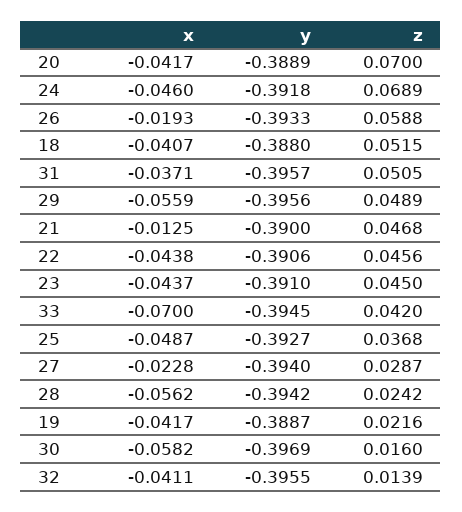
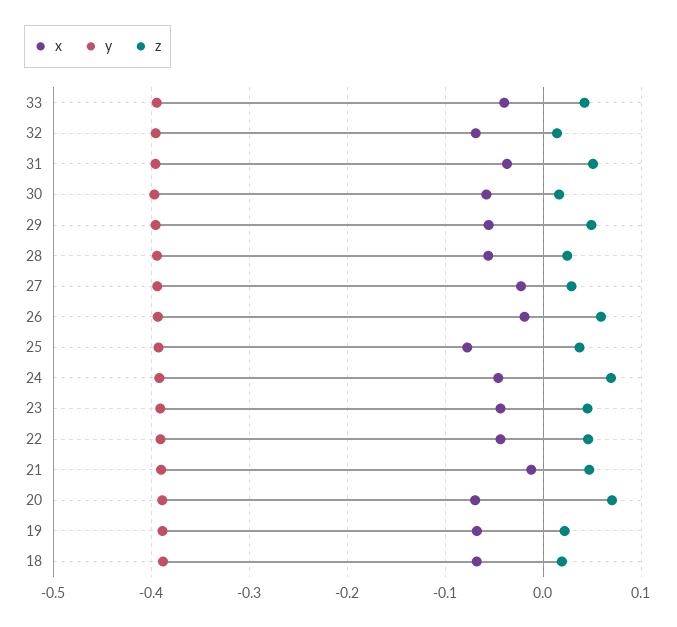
  {
    "x": {
-     "20": -0.0417,
+     "20": -0.07,
      "24": -0.046,
      "26": -0.0193,
-     "18": -0.0407,
+     "18": -0.07,
      "31": -0.0371,
      "29": -0.0559,
      "21": -0.0125,
      "22": -0.0438,
      "23": -0.0437,
-     "33": -0.07,
+     "33": -0.04,
-     "25": -0.0487,
+     "25": -0.08,
      "27": -0.0228,
      "28": -0.0562,
-     "19": -0.0417,
+     "19": -0.07,
      "30": -0.0582,
-     "32": -0.0411
+     "32": -0.07
    },
    "y": {
      "20": -0.3889,
      "24": -0.3918,
      "26": -0.3933,
      "18": -0.388,
      "31": -0.3957,
      "29": -0.3956,
      "21": -0.39,
      "22": -0.3906,
      "23": -0.391,
      "33": -0.3945,
      "25": -0.3927,
      "27": -0.394,
      "28": -0.3942,
      "19": -0.3887,
      "30": -0.3969,
      "32": -0.3955
    },
    "z": {
      "20": 0.07,
      "24": 0.0689,
      "26": 0.0588,
-     "18": 0.0515,
+     "18": 0.02,
      "31": 0.0505,
      "29": 0.0489,
      "21": 0.0468,
      "22": 0.0456,
      "23": 0.045,
      "33": 0.042,
      "25": 0.0368,
      "27": 0.0287,
      "28": 0.0242,
      "19": 0.0216,
      "30": 0.016,
      "32": 0.0139
    }
  }

